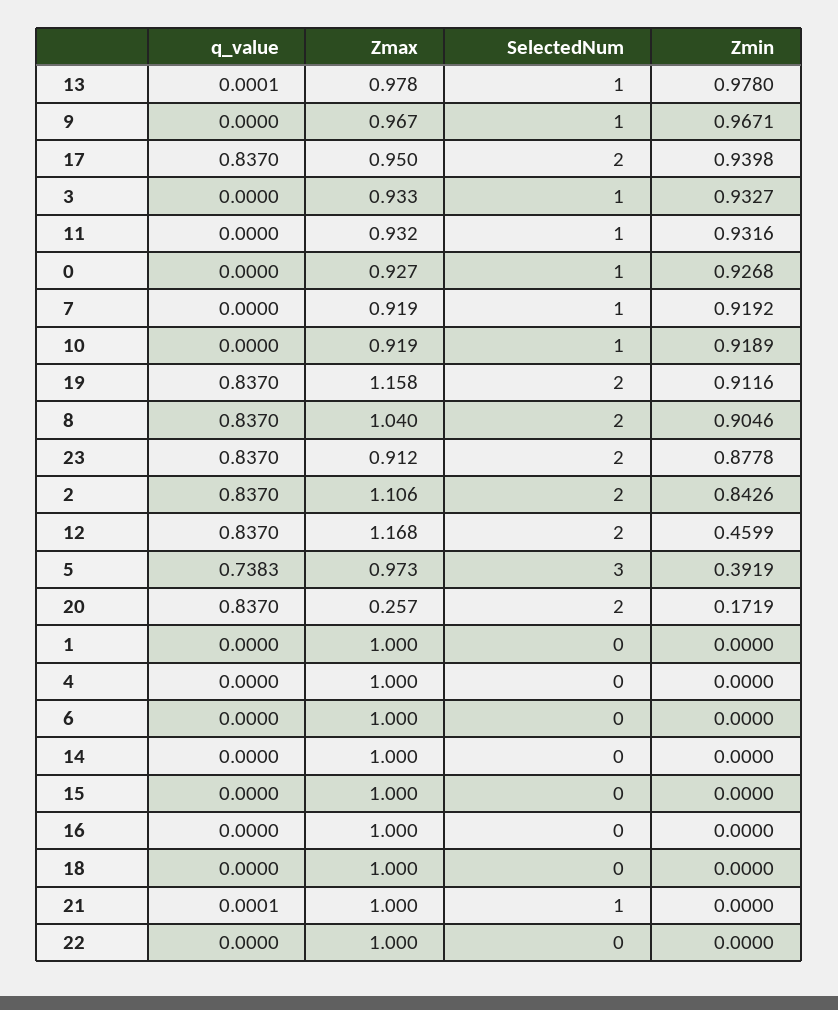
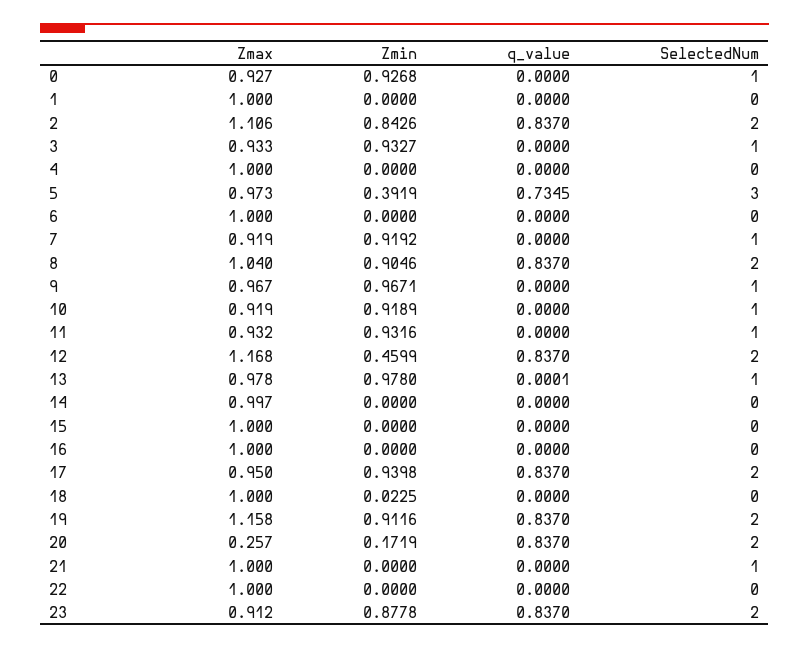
  {
    "q_value": {
      "13": 0.0001,
      "9": 0,
      "17": 0.837,
      "3": 0,
      "11": 0,
      "0": 0,
      "7": 0,
      "10": 0,
      "19": 0.837,
      "8": 0.837,
      "23": 0.837,
      "2": 0.837,
      "12": 0.837,
-     "5": 0.7383,
+     "5": 0.7345,
      "20": 0.837,
      "1": 0,
      "4": 0,
      "6": 0,
      "14": 0,
      "15": 0,
      "16": 0,
      "18": 0,
-     "21": 0.0001,
+     "21": 0,
      "22": 0
    },
    "Zmax": {
      "13": 0.978,
      "9": 0.967,
      "17": 0.95,
      "3": 0.933,
      "11": 0.932,
      "0": 0.927,
      "7": 0.919,
      "10": 0.919,
      "19": 1.158,
      "8": 1.04,
      "23": 0.912,
      "2": 1.106,
      "12": 1.168,
      "5": 0.973,
      "20": 0.257,
      "1": 1,
      "4": 1,
      "6": 1,
-     "14": 1,
+     "14": 0.997,
      "15": 1,
      "16": 1,
      "18": 1,
      "21": 1,
      "22": 1
    },
    "SelectedNum": {
      "13": 1,
      "9": 1,
      "17": 2,
      "3": 1,
      "11": 1,
      "0": 1,
      "7": 1,
      "10": 1,
      "19": 2,
      "8": 2,
      "23": 2,
      "2": 2,
      "12": 2,
      "5": 3,
      "20": 2,
      "1": 0,
      "4": 0,
      "6": 0,
      "14": 0,
      "15": 0,
      "16": 0,
      "18": 0,
      "21": 1,
      "22": 0
    },
    "Zmin": {
      "13": 0.978,
      "9": 0.9671,
      "17": 0.9398,
      "3": 0.9327,
      "11": 0.9316,
      "0": 0.9268,
      "7": 0.9192,
      "10": 0.9189,
      "19": 0.9116,
      "8": 0.9046,
      "23": 0.8778,
      "2": 0.8426,
      "12": 0.4599,
      "5": 0.3919,
      "20": 0.1719,
      "1": 0,
      "4": 0,
      "6": 0,
      "14": 0,
      "15": 0,
      "16": 0,
-     "18": 0,
+     "18": 0.0225,
      "21": 0,
      "22": 0
    }
  }

